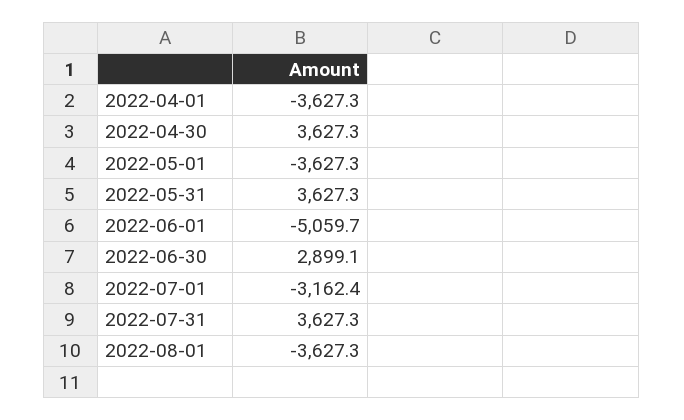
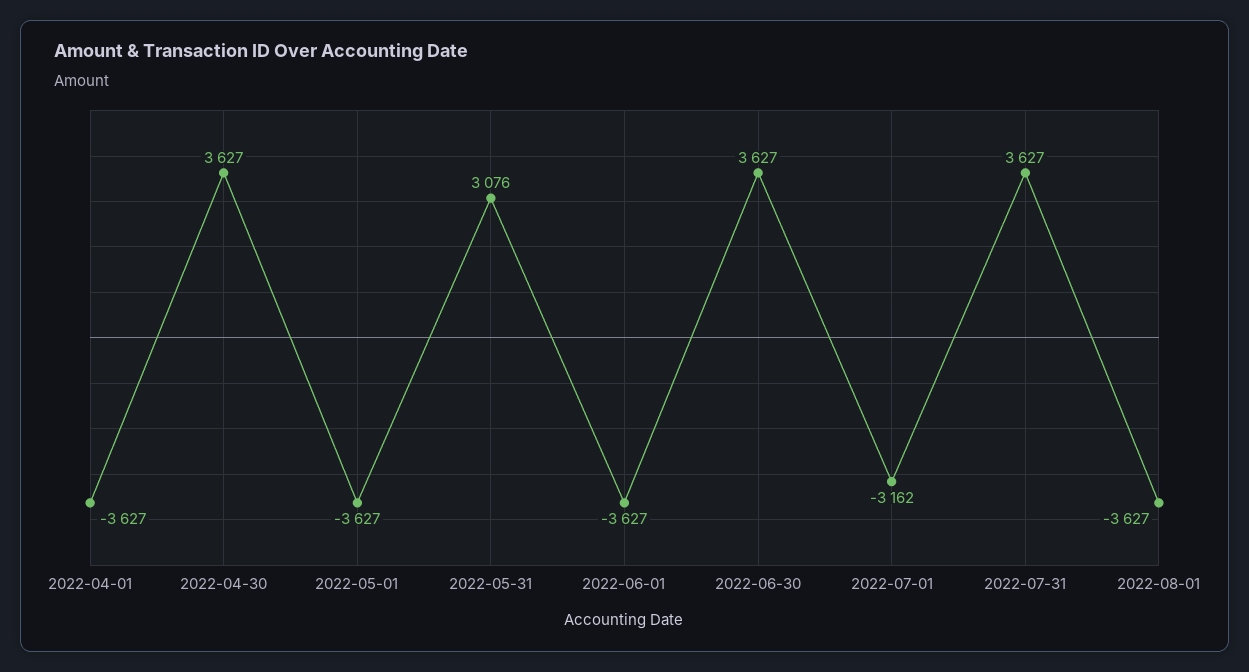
  {
    "2022-04-01": -3627.3,
    "2022-04-30": 3627.3,
    "2022-05-01": -3627.3,
-   "2022-05-31": 3627.3,
+   "2022-05-31": 3076,
-   "2022-06-01": -5059.7,
+   "2022-06-01": -3627,
-   "2022-06-30": 2899.1,
+   "2022-06-30": 3627,
    "2022-07-01": -3162.4,
    "2022-07-31": 3627.3,
    "2022-08-01": -3627.3
  }

